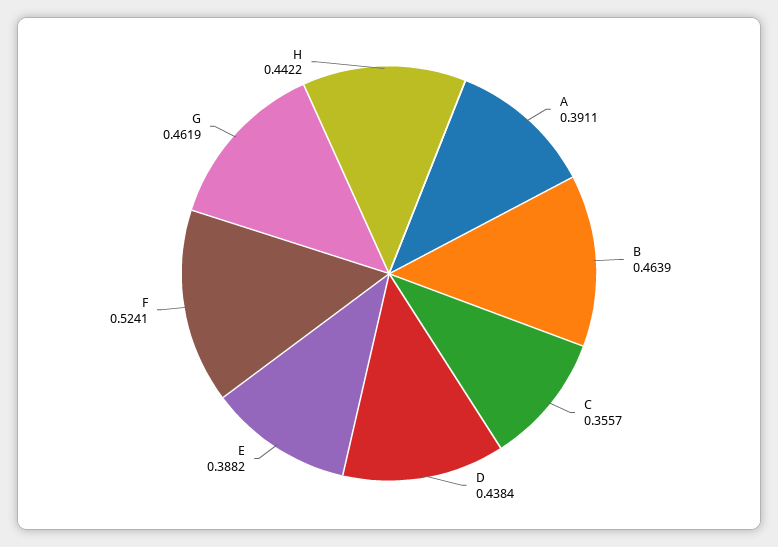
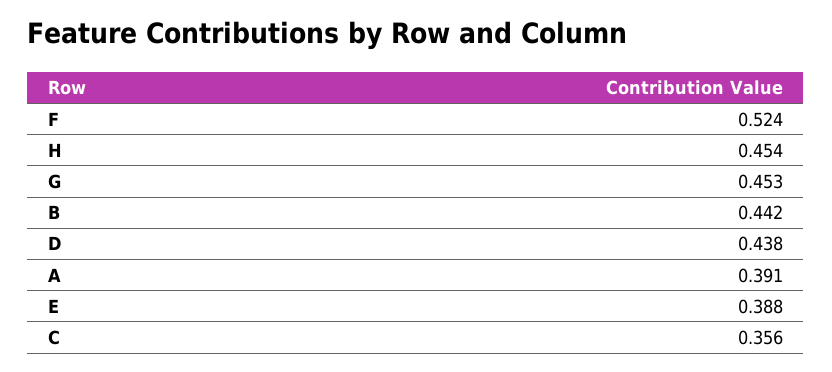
  {
    "A": 0.3911,
-   "B": 0.4639,
+   "B": 0.442,
    "C": 0.3557,
    "D": 0.4384,
    "E": 0.3882,
    "F": 0.5241,
-   "G": 0.4619,
+   "G": 0.453,
-   "H": 0.4422
+   "H": 0.454
  }

